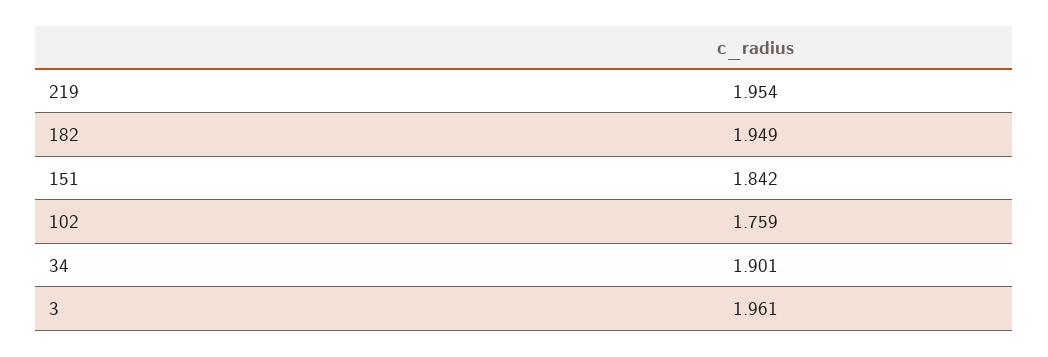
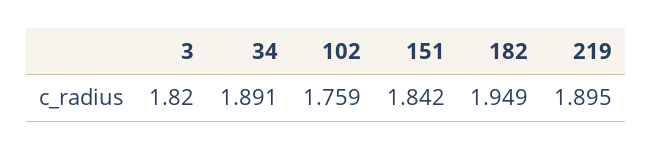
  {
-   "219": 1.954,
+   "219": 1.895,
    "182": 1.949,
    "151": 1.842,
    "102": 1.759,
-   "34": 1.901,
+   "34": 1.891,
-   "3": 1.961
+   "3": 1.82
  }

